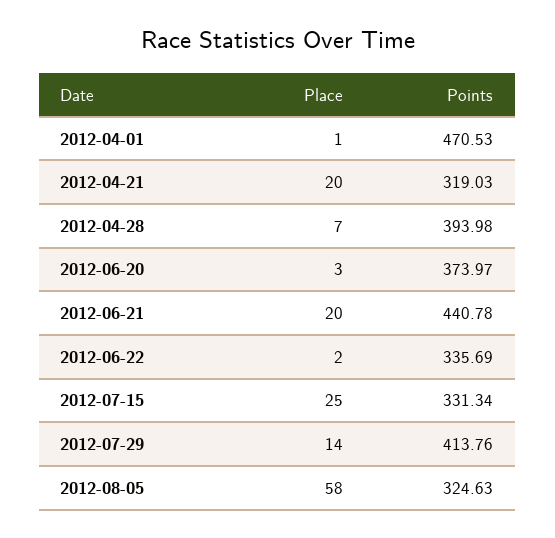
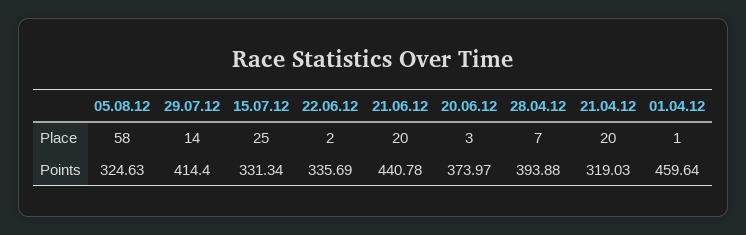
  {
    "Place": {
      "2012-04-01": 1,
      "2012-04-21": 20,
      "2012-04-28": 7,
      "2012-06-20": 3,
      "2012-06-21": 20,
      "2012-06-22": 2,
      "2012-07-15": 25,
      "2012-07-29": 14,
      "2012-08-05": 58
    },
    "Points": {
-     "2012-04-01": 470.53,
+     "2012-04-01": 459.64,
      "2012-04-21": 319.03,
-     "2012-04-28": 393.98,
+     "2012-04-28": 393.88,
      "2012-06-20": 373.97,
      "2012-06-21": 440.78,
      "2012-06-22": 335.69,
      "2012-07-15": 331.34,
-     "2012-07-29": 413.76,
+     "2012-07-29": 414.4,
      "2012-08-05": 324.63
    }
  }

